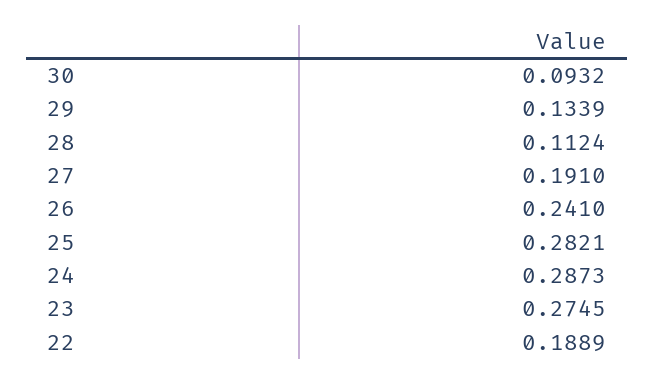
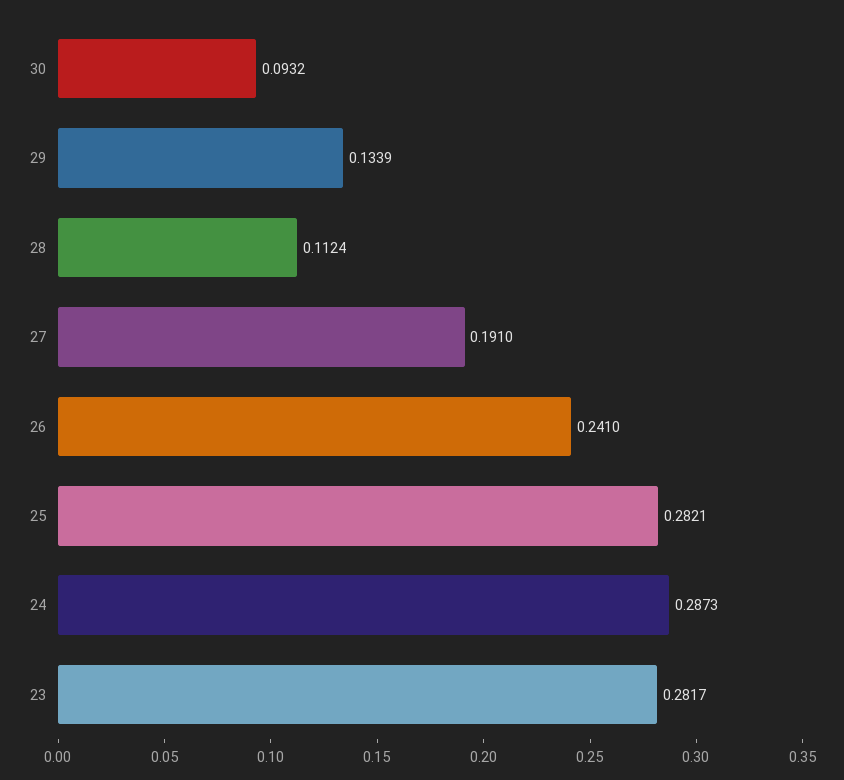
  {
    "30": 0.0932,
    "29": 0.1339,
    "28": 0.1124,
    "27": 0.191,
    "26": 0.241,
    "25": 0.2821,
    "24": 0.2873,
-   "23": 0.2745,
+   "23": 0.2817
-   "22": 0.1889
  }

